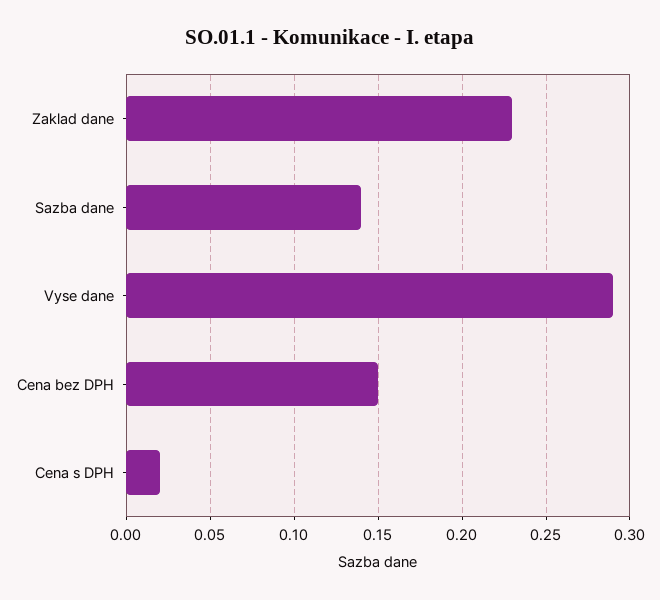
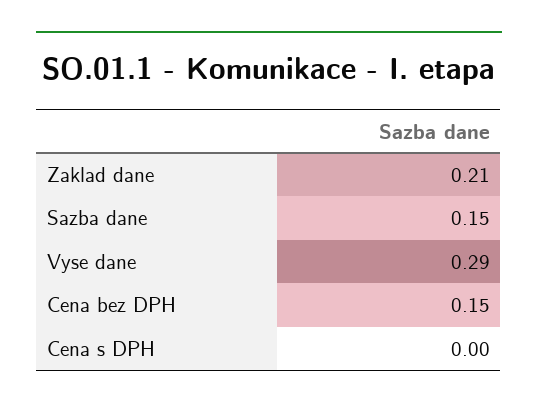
  {
-   "Zaklad dane": 0.23,
+   "Zaklad dane": 0.21,
-   "Sazba dane": 0.14,
+   "Sazba dane": 0.15,
    "Vyse dane": 0.29,
    "Cena bez DPH": 0.15,
-   "Cena s DPH": 0.02
+   "Cena s DPH": 0
  }

